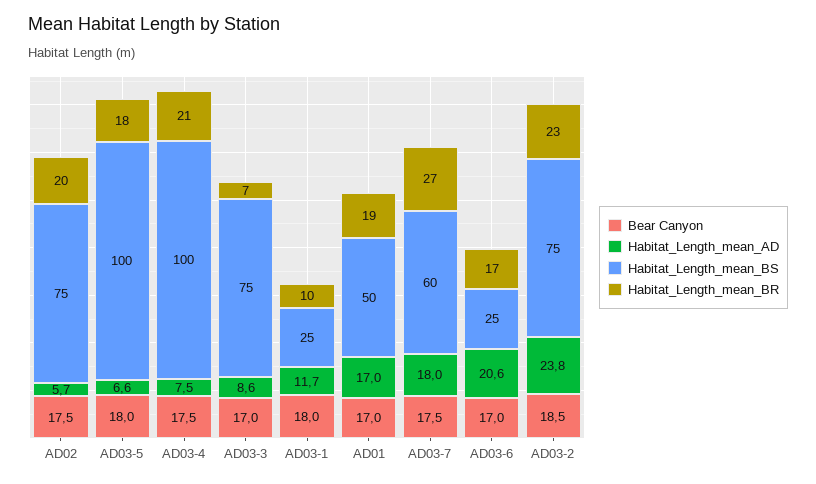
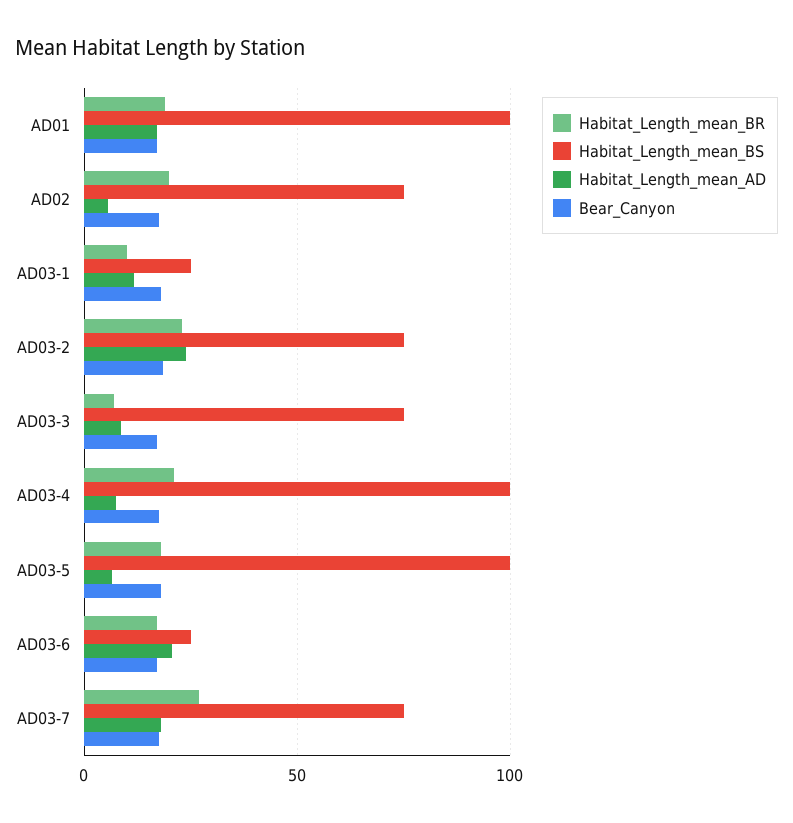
  {
    "Bear Canyon": {
      "AD02": 17.5,
      "AD03-5": 18,
      "AD03-4": 17.5,
      "AD03-3": 17,
      "AD03-1": 18,
      "AD01": 17,
      "AD03-7": 17.5,
      "AD03-6": 17,
      "AD03-2": 18.5
    },
    "Habitat_Length_mean_AD": {
      "AD02": 5.7,
      "AD03-5": 6.6,
      "AD03-4": 7.5,
      "AD03-3": 8.6,
      "AD03-1": 11.7,
      "AD01": 17,
      "AD03-7": 18,
      "AD03-6": 20.6,
      "AD03-2": 23.8
    },
    "Habitat_Length_mean_BS": {
      "AD02": 75,
      "AD03-5": 100,
      "AD03-4": 100,
      "AD03-3": 75,
      "AD03-1": 25,
-     "AD01": 50,
+     "AD01": 100,
-     "AD03-7": 60,
+     "AD03-7": 75,
      "AD03-6": 25,
      "AD03-2": 75
    },
    "Habitat_Length_mean_BR": {
      "AD02": 20,
      "AD03-5": 18,
      "AD03-4": 21,
      "AD03-3": 7,
      "AD03-1": 10,
      "AD01": 19,
      "AD03-7": 27,
      "AD03-6": 17,
      "AD03-2": 23
    }
  }

